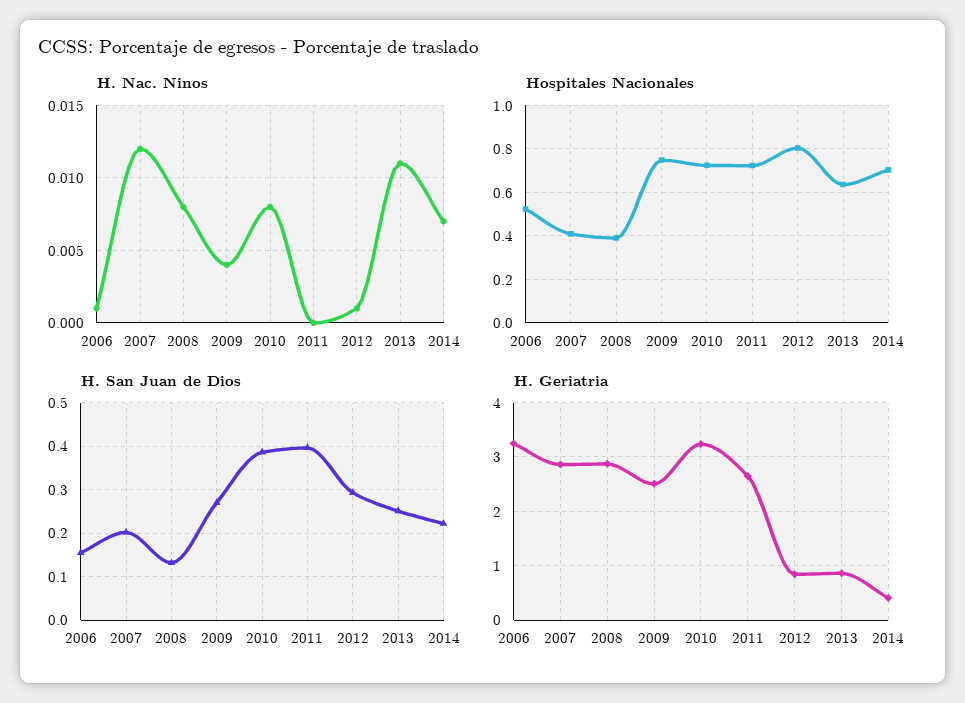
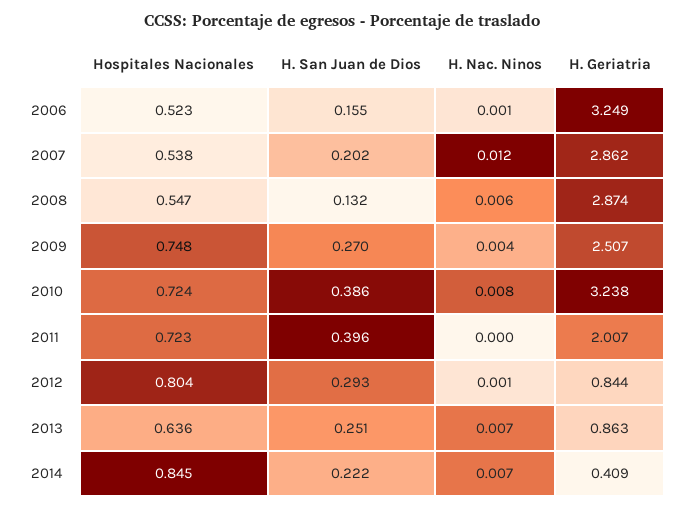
  {
    "H. Nac. Ninos": {
      "2006": 0.001,
      "2007": 0.012,
-     "2008": 0.008,
+     "2008": 0.006,
      "2009": 0.004,
      "2010": 0.008,
      "2011": 0,
      "2012": 0.001,
-     "2013": 0.011,
+     "2013": 0.007,
      "2014": 0.007
    },
    "Hospitales Nacionales": {
      "2006": 0.523,
-     "2007": 0.4,
+     "2007": 0.538,
-     "2008": 0.4,
+     "2008": 0.547,
      "2009": 0.748,
      "2010": 0.724,
      "2011": 0.723,
      "2012": 0.804,
      "2013": 0.636,
-     "2014": 0.7
+     "2014": 0.845
    },
    "H. San Juan de Dios": {
      "2006": 0.155,
      "2007": 0.202,
      "2008": 0.132,
      "2009": 0.27,
      "2010": 0.386,
      "2011": 0.396,
      "2012": 0.293,
      "2013": 0.251,
      "2014": 0.222
    },
    "H. Geriatria": {
      "2006": 3.249,
      "2007": 2.862,
      "2008": 2.874,
      "2009": 2.507,
      "2010": 3.238,
-     "2011": 2.6,
+     "2011": 2.007,
      "2012": 0.844,
      "2013": 0.863,
      "2014": 0.409
    }
  }

